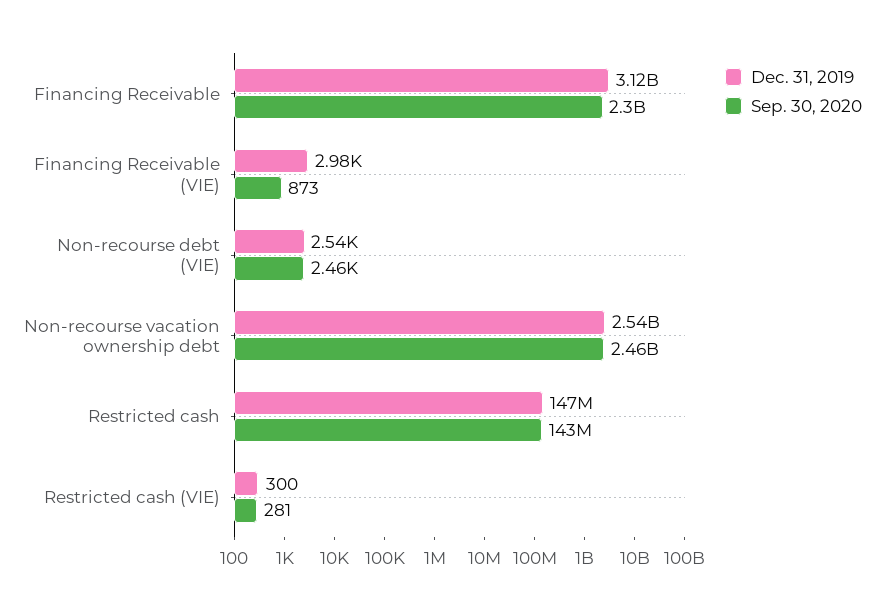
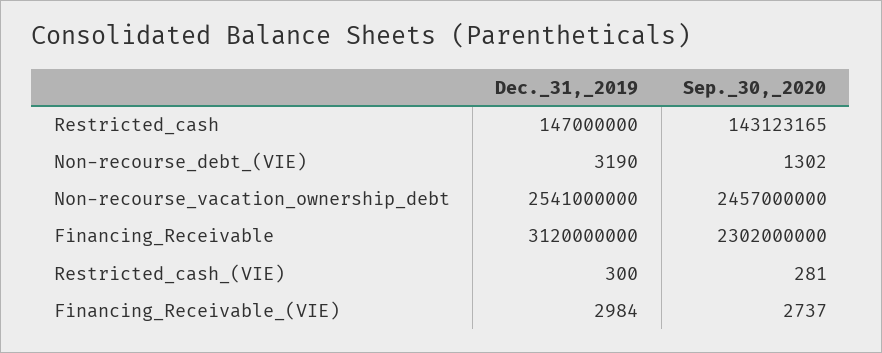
  {
    "Dec. 31, 2019": {
      "Financing Receivable": 3120000000,
      "Financing Receivable (VIE)": 2984,
-     "Non-recourse debt (VIE)": 2540,
+     "Non-recourse debt (VIE)": 3190,
      "Non-recourse vacation ownership debt": 2541000000,
      "Restricted cash": 147000000,
      "Restricted cash (VIE)": 300
    },
    "Sep. 30, 2020": {
      "Financing Receivable": 2302000000,
-     "Financing Receivable (VIE)": 873,
+     "Financing Receivable (VIE)": 2737,
-     "Non-recourse debt (VIE)": 2460,
+     "Non-recourse debt (VIE)": 1302,
      "Non-recourse vacation ownership debt": 2457000000,
      "Restricted cash": 143123165,
      "Restricted cash (VIE)": 281
    }
  }

